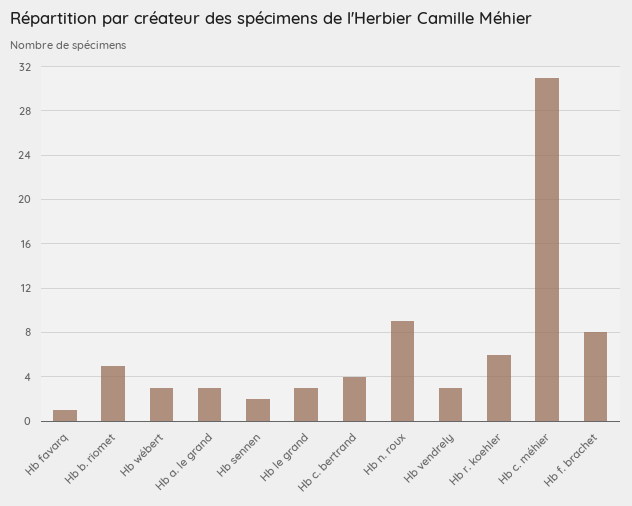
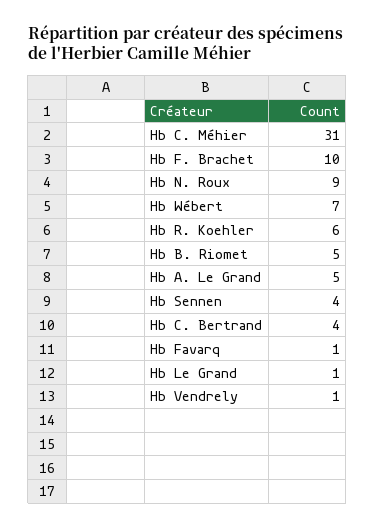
  {
    "Hb favarq": 1,
    "Hb b. riomet": 5,
-   "Hb wébert": 3,
+   "Hb wébert": 7,
-   "Hb a. le grand": 3,
+   "Hb a. le grand": 5,
-   "Hb sennen": 2,
+   "Hb sennen": 4,
-   "Hb le grand": 3,
+   "Hb le grand": 1,
    "Hb c. bertrand": 4,
    "Hb n. roux": 9,
-   "Hb vendrely": 3,
+   "Hb vendrely": 1,
    "Hb r. koehler": 6,
    "Hb c. méhier": 31,
-   "Hb f. brachet": 8
+   "Hb f. brachet": 10
  }

